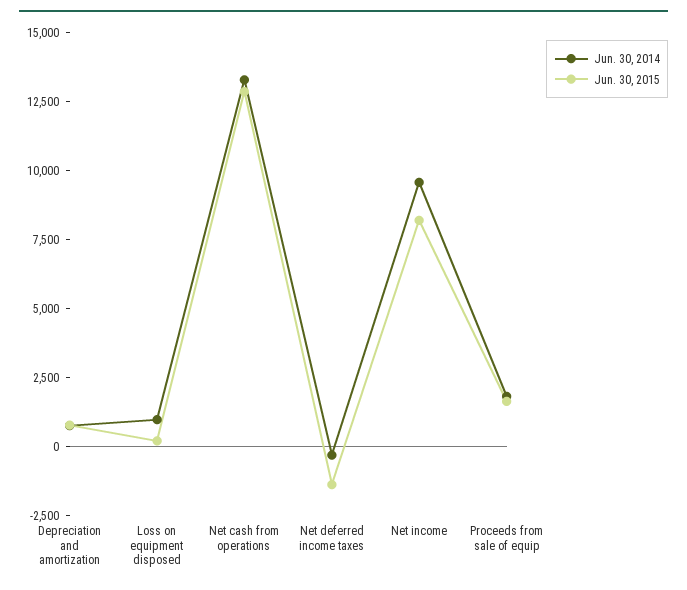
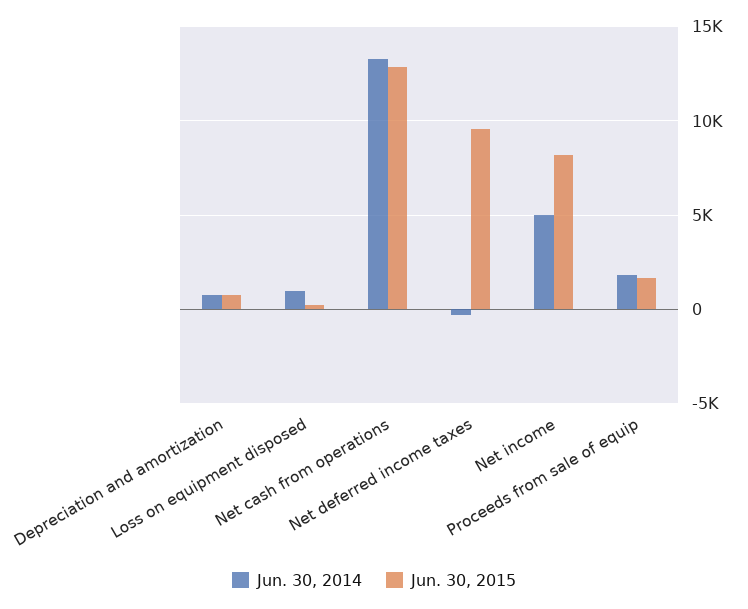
  {
    "Jun. 30, 2014": {
      "Depreciation and amortization": 1000,
      "Loss on equipment disposed": 1000,
      "Net cash from operations": 13500,
      "Net deferred income taxes": -500,
-     "Net income": 9500,
+     "Net income": 5000,
      "Proceeds from sale of equip": 2000
    },
    "Jun. 30, 2015": {
      "Depreciation and amortization": 1000,
      "Loss on equipment disposed": 0,
      "Net cash from operations": 13000,
-     "Net deferred income taxes": -1500,
+     "Net deferred income taxes": 9500,
      "Net income": 8000,
      "Proceeds from sale of equip": 1500
    }
  }

